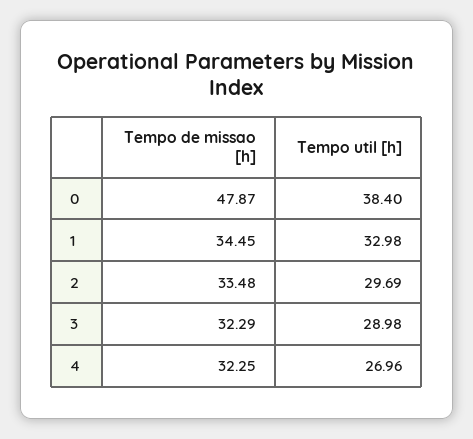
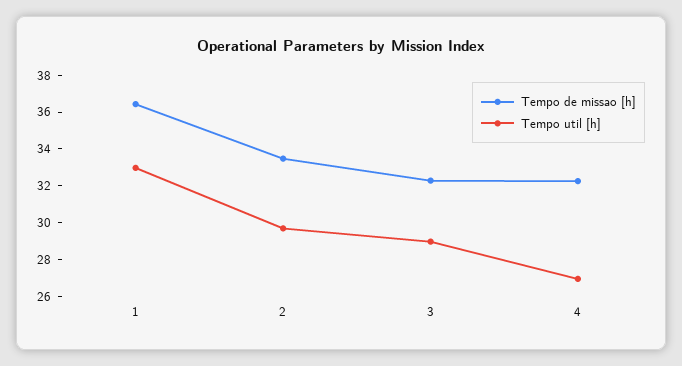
  {
    "Tempo de missao [h]": {
-     "0": 47.87,
-     "1": 34.45,
+     "1": 36.5,
      "2": 33.48,
      "3": 32.29,
      "4": 32.25
    },
    "Tempo util [h]": {
-     "0": 38.4,
      "1": 32.98,
      "2": 29.69,
      "3": 28.98,
      "4": 26.96
    }
  }

